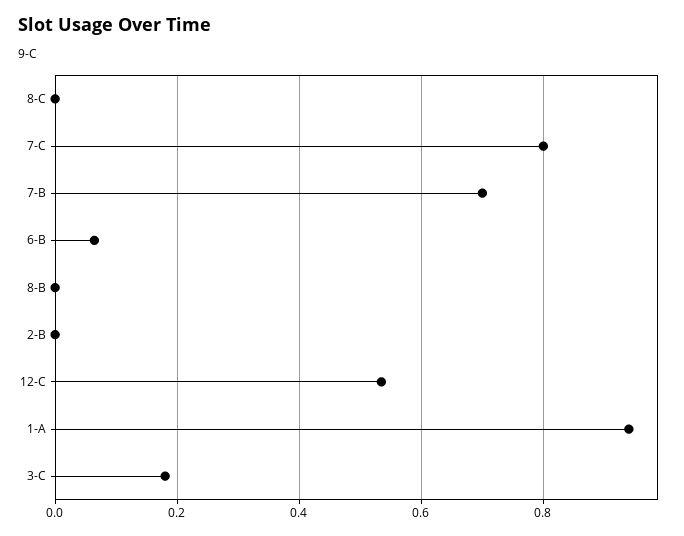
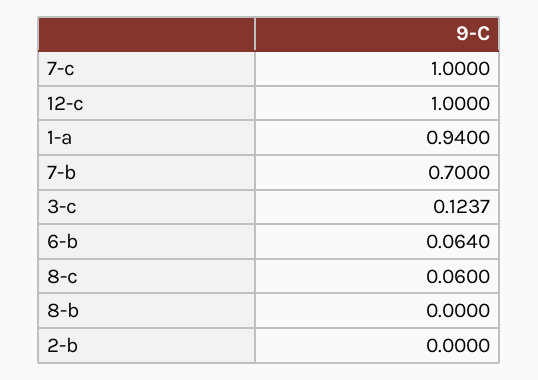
  {
-   "8-C": 0,
+   "8-C": 0.06,
-   "7-C": 0.8,
+   "7-C": 1,
    "7-B": 0.7,
    "6-B": 0.064,
    "8-B": 0,
    "2-B": 0,
-   "12-C": 0.54,
+   "12-C": 1,
    "1-A": 0.94,
-   "3-C": 0.18
+   "3-C": 0.1237
  }

